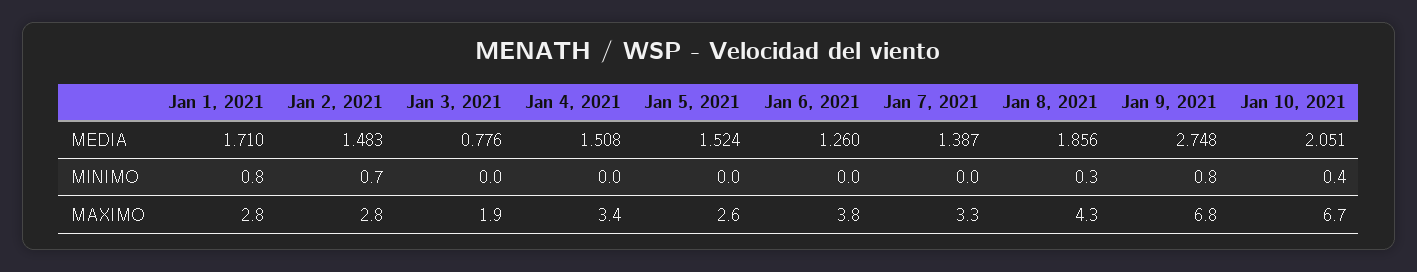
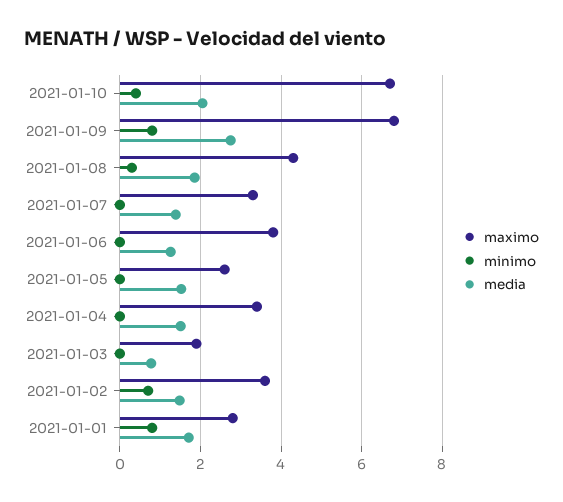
  {
    "MEDIA": {
      "Jan 1, 2021": 1.71,
      "Jan 2, 2021": 1.483,
      "Jan 3, 2021": 0.776,
      "Jan 4, 2021": 1.508,
      "Jan 5, 2021": 1.524,
      "Jan 6, 2021": 1.26,
      "Jan 7, 2021": 1.387,
      "Jan 8, 2021": 1.856,
      "Jan 9, 2021": 2.748,
      "Jan 10, 2021": 2.051
    },
    "MINIMO": {
      "Jan 1, 2021": 0.8,
      "Jan 2, 2021": 0.7,
      "Jan 3, 2021": 0,
      "Jan 4, 2021": 0,
      "Jan 5, 2021": 0,
      "Jan 6, 2021": 0,
      "Jan 7, 2021": 0,
      "Jan 8, 2021": 0.3,
      "Jan 9, 2021": 0.8,
      "Jan 10, 2021": 0.4
    },
    "MAXIMO": {
      "Jan 1, 2021": 2.8,
-     "Jan 2, 2021": 2.8,
+     "Jan 2, 2021": 3.6,
      "Jan 3, 2021": 1.9,
      "Jan 4, 2021": 3.4,
      "Jan 5, 2021": 2.6,
      "Jan 6, 2021": 3.8,
      "Jan 7, 2021": 3.3,
      "Jan 8, 2021": 4.3,
      "Jan 9, 2021": 6.8,
      "Jan 10, 2021": 6.7
    }
  }

